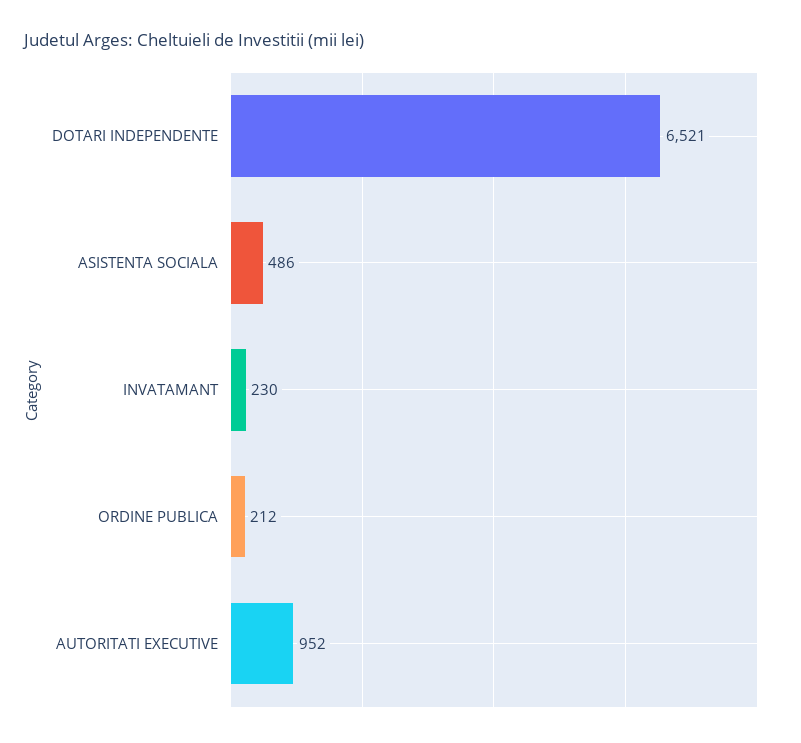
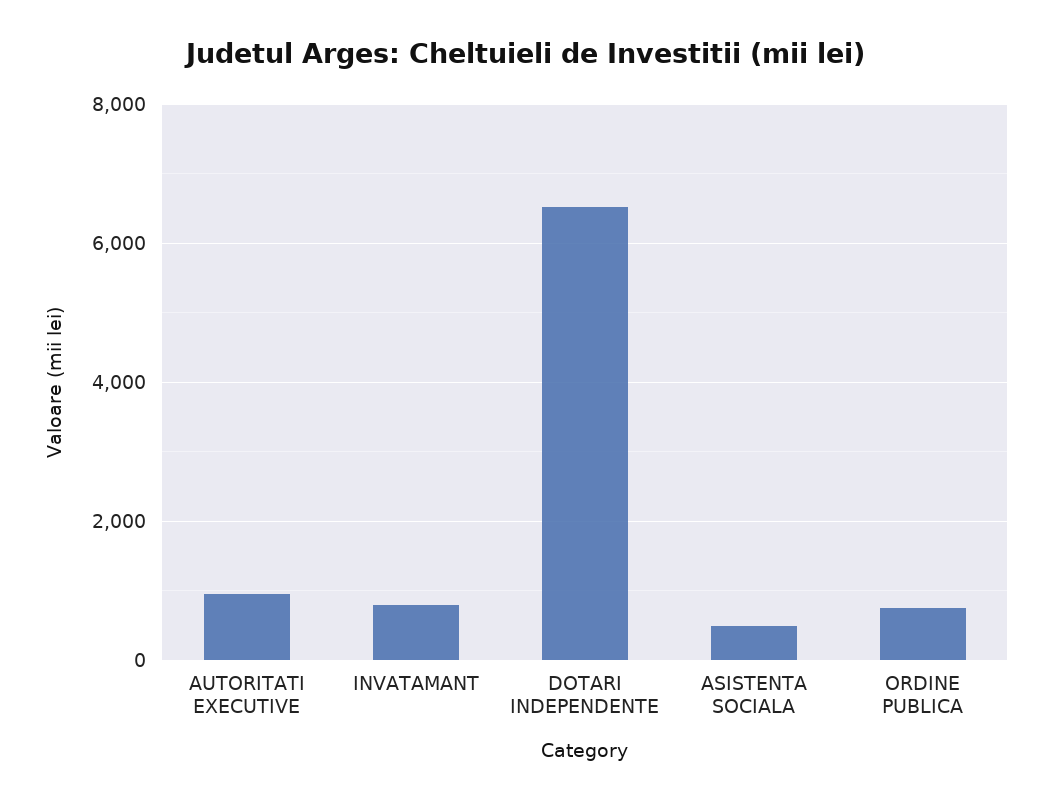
  {
    "DOTARI INDEPENDENTE": 6521,
    "ASISTENTA SOCIALA": 486,
-   "INVATAMANT": 230,
+   "INVATAMANT": 800,
-   "ORDINE PUBLICA": 212,
+   "ORDINE PUBLICA": 800,
    "AUTORITATI EXECUTIVE": 952
  }

